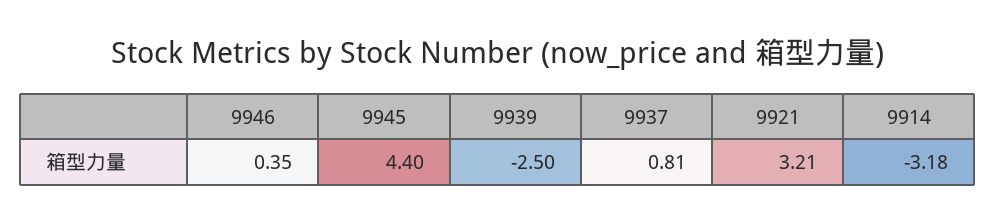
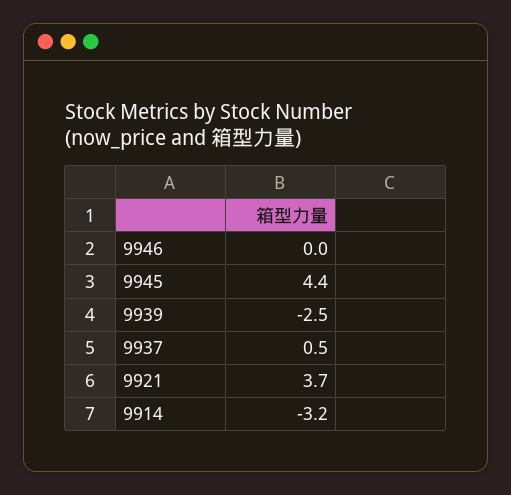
  {
-   "9946": 0.35,
+   "9946": 0,
    "9945": 4.4,
    "9939": -2.5,
-   "9937": 0.81,
+   "9937": 0.5,
-   "9921": 3.21,
+   "9921": 3.7,
    "9914": -3.18
  }

